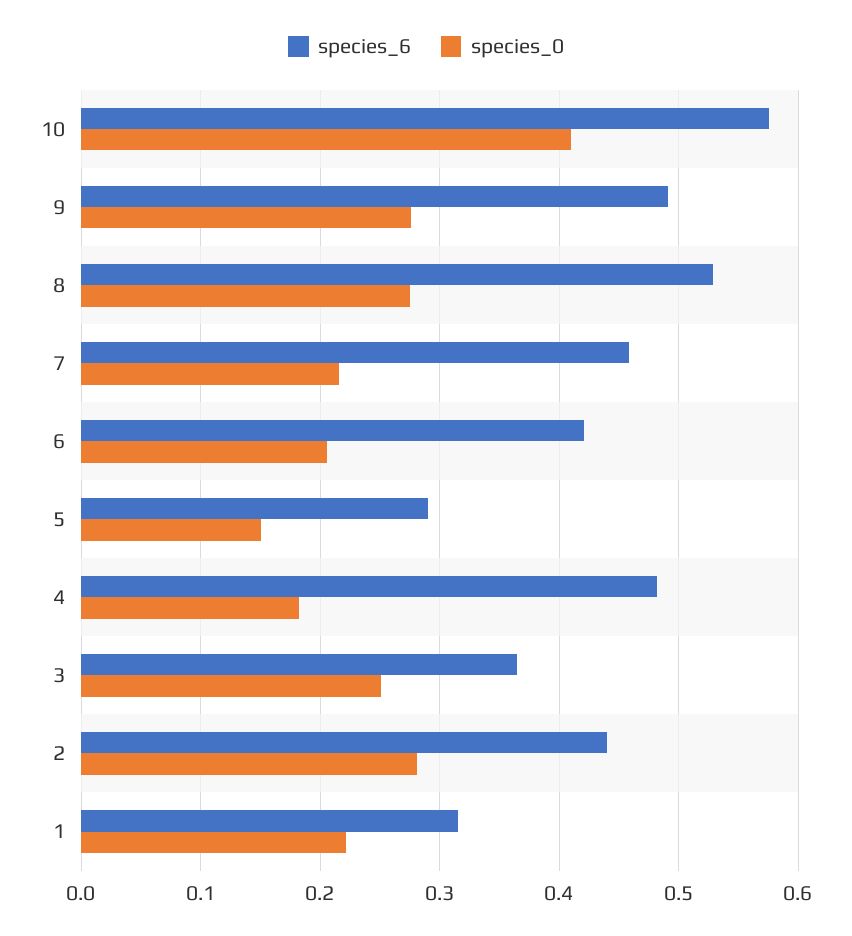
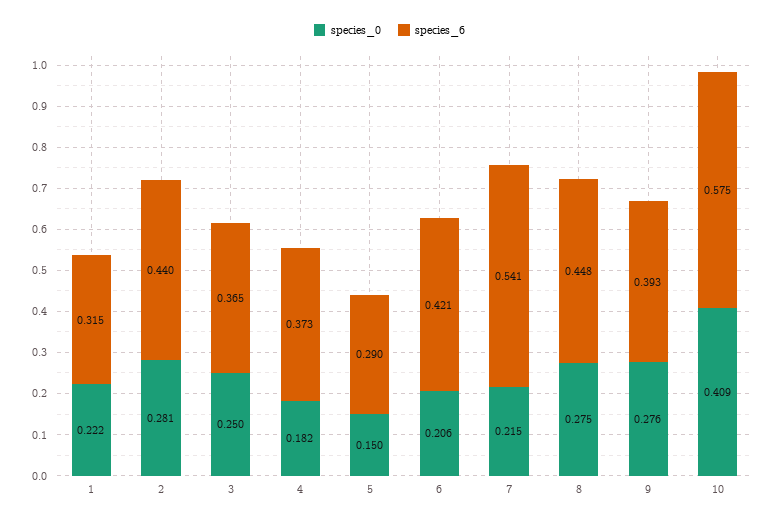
  {
    "species_6": {
      "10": 0.575,
-     "9": 0.49,
+     "9": 0.393,
-     "8": 0.53,
+     "8": 0.448,
-     "7": 0.46,
+     "7": 0.541,
      "6": 0.421,
      "5": 0.29,
-     "4": 0.48,
+     "4": 0.373,
      "3": 0.365,
      "2": 0.44,
      "1": 0.315
    },
    "species_0": {
      "10": 0.409,
      "9": 0.276,
      "8": 0.275,
      "7": 0.215,
      "6": 0.206,
      "5": 0.15,
      "4": 0.182,
      "3": 0.25,
      "2": 0.281,
      "1": 0.222
    }
  }

